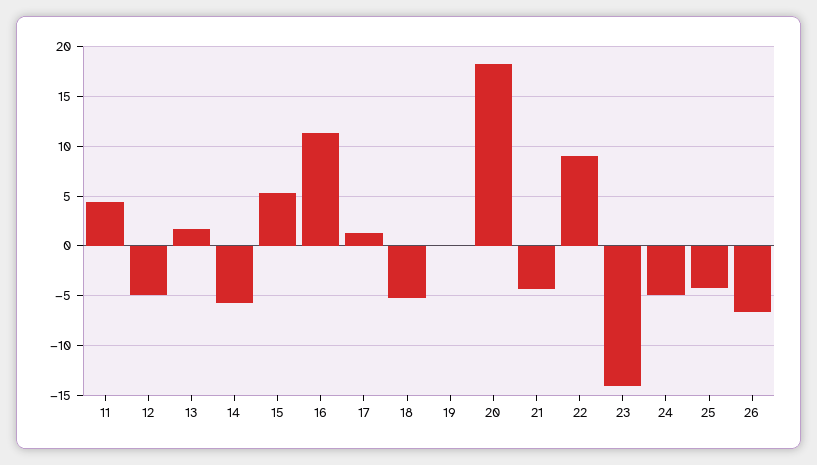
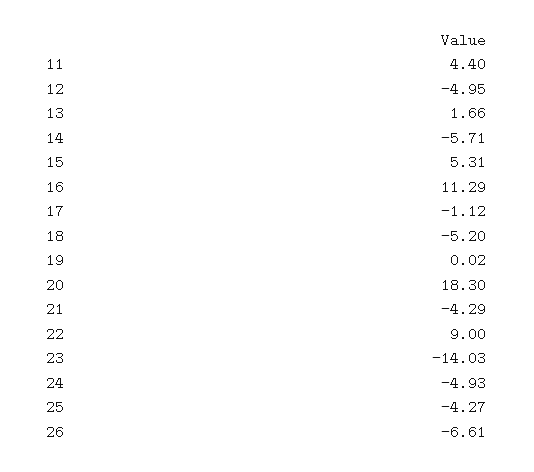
  {
    "11": 4.4,
    "12": -4.95,
    "13": 1.66,
    "14": -5.71,
    "15": 5.31,
    "16": 11.29,
-   "17": 1,
+   "17": -1.12,
    "18": -5.2,
    "19": 0.02,
    "20": 18.3,
    "21": -4.29,
    "22": 9,
    "23": -14.03,
    "24": -4.93,
    "25": -4.27,
    "26": -6.61
  }

